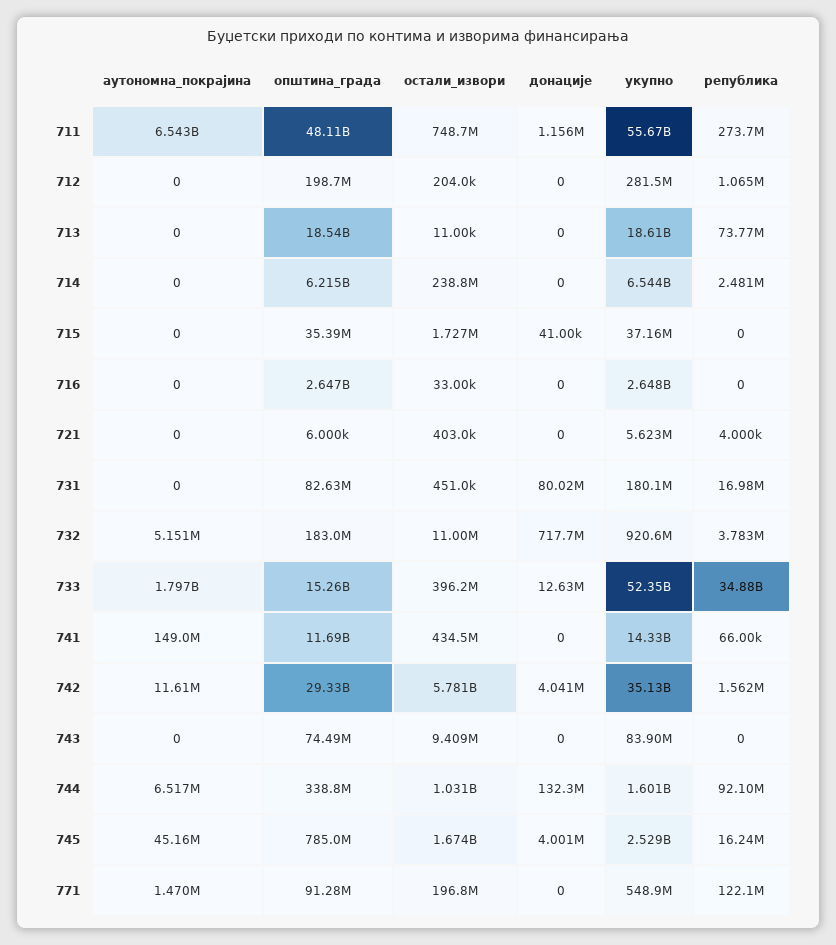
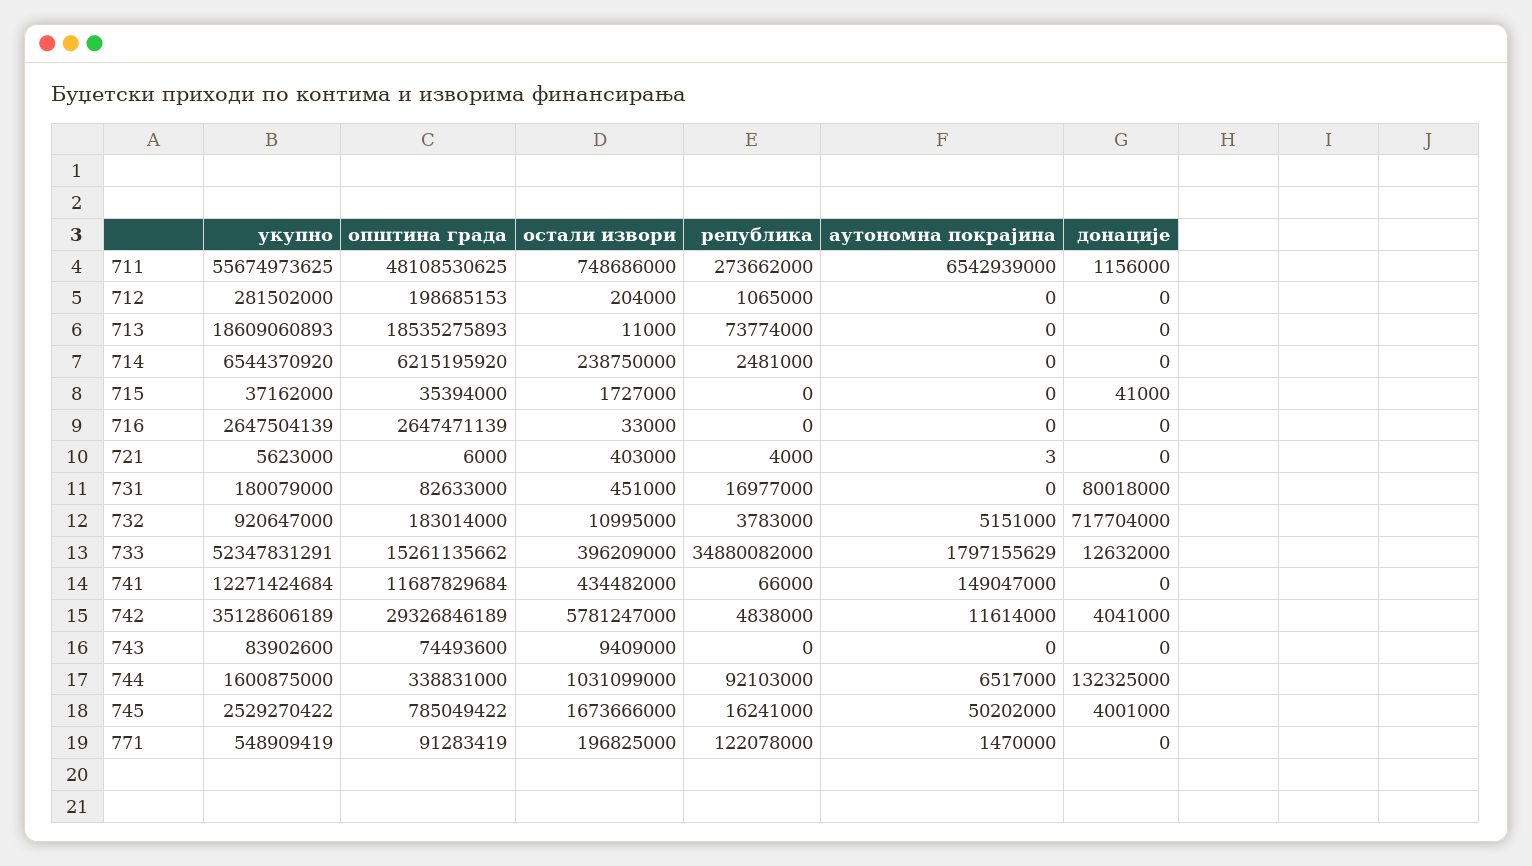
  {
    "аутономна_покрајина": {
      "711": 6542939000,
      "712": 0,
      "713": 0,
      "714": 0,
      "715": 0,
      "716": 0,
-     "721": 0,
+     "721": 3,
      "731": 0,
      "732": 5151000,
      "733": 1797155629,
      "741": 149047000,
      "742": 11614000,
      "743": 0,
      "744": 6517000,
-     "745": 45160000,
+     "745": 50202000,
      "771": 1470000
    },
    "општина_града": {
      "711": 48108530625,
      "712": 198685153,
      "713": 18535275893,
      "714": 6215195920,
      "715": 35394000,
      "716": 2647471139,
      "721": 6000,
      "731": 82633000,
      "732": 183014000,
      "733": 15261135662,
      "741": 11687829684,
      "742": 29326846189,
      "743": 74493600,
      "744": 338831000,
      "745": 785049422,
      "771": 91283419
    },
    "остали_извори": {
      "711": 748686000,
      "712": 204000,
      "713": 11000,
      "714": 238750000,
      "715": 1727000,
      "716": 33000,
      "721": 403000,
      "731": 451000,
      "732": 10995000,
      "733": 396209000,
      "741": 434482000,
      "742": 5781247000,
      "743": 9409000,
      "744": 1031099000,
      "745": 1673666000,
      "771": 196825000
    },
    "донације": {
      "711": 1156000,
      "712": 0,
      "713": 0,
      "714": 0,
      "715": 41000,
      "716": 0,
      "721": 0,
      "731": 80018000,
      "732": 717704000,
      "733": 12632000,
      "741": 0,
      "742": 4041000,
      "743": 0,
      "744": 132325000,
      "745": 4001000,
      "771": 0
    },
    "укупно": {
      "711": 55674973625,
      "712": 281502000,
      "713": 18609060893,
      "714": 6544370920,
      "715": 37162000,
      "716": 2647504139,
      "721": 5623000,
      "731": 180079000,
      "732": 920647000,
      "733": 52347831291,
-     "741": 14330000000,
+     "741": 12271424684,
      "742": 35128606189,
      "743": 83902600,
      "744": 1600875000,
      "745": 2529270422,
      "771": 548909419
    },
    "република": {
      "711": 273662000,
      "712": 1065000,
      "713": 73774000,
      "714": 2481000,
      "715": 0,
      "716": 0,
      "721": 4000,
      "731": 16977000,
      "732": 3783000,
      "733": 34880082000,
      "741": 66000,
-     "742": 1562000,
+     "742": 4838000,
      "743": 0,
      "744": 92103000,
      "745": 16241000,
      "771": 122078000
    }
  }

